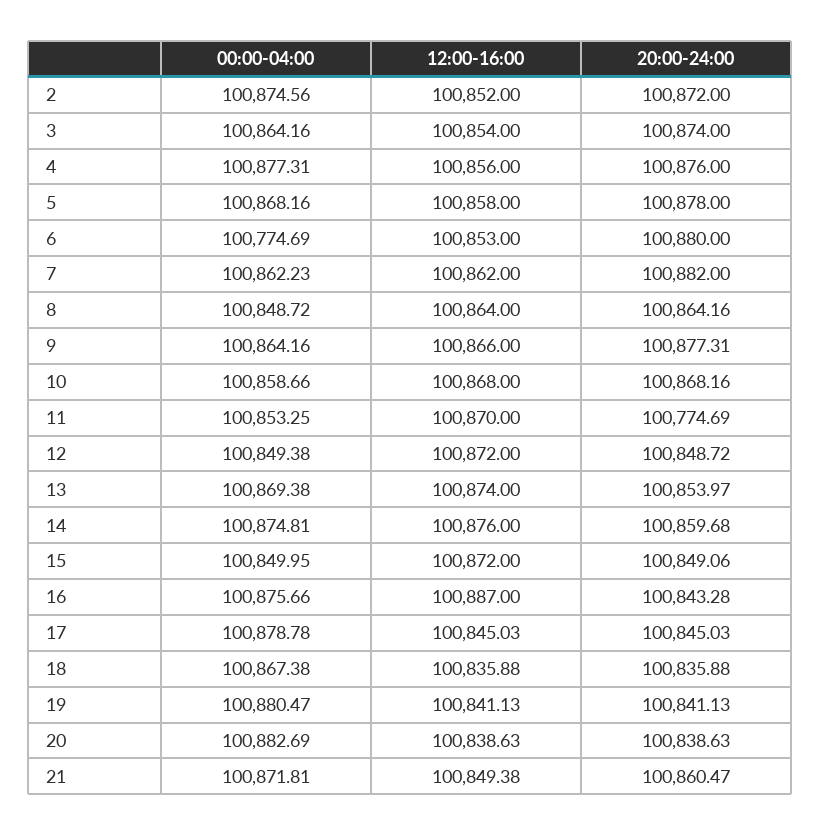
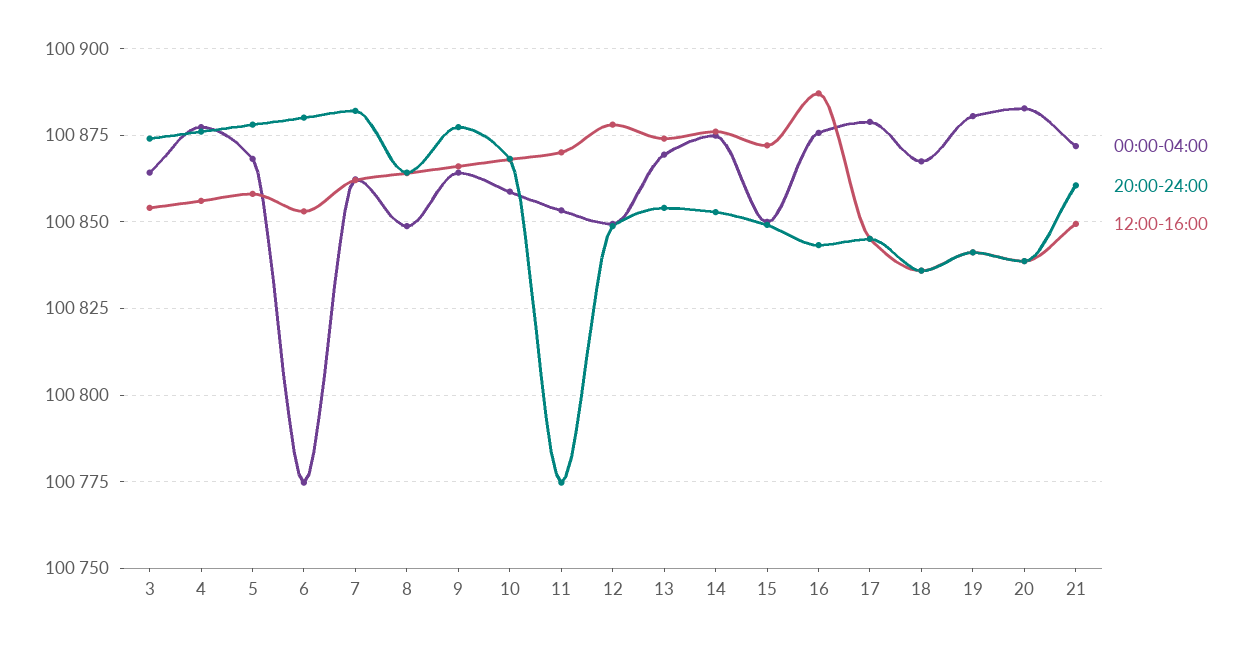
  {
    "00:00-04:00": {
-     "2": 100874.56,
      "3": 100864.16,
      "4": 100877.31,
      "5": 100868.16,
      "6": 100774.69,
      "7": 100862.23,
      "8": 100848.72,
      "9": 100864.16,
      "10": 100858.66,
      "11": 100853.25,
      "12": 100849.38,
      "13": 100869.38,
      "14": 100874.81,
      "15": 100849.95,
      "16": 100875.66,
      "17": 100878.78,
      "18": 100867.38,
      "19": 100880.47,
      "20": 100882.69,
      "21": 100871.81
    },
    "12:00-16:00": {
-     "2": 100852,
      "3": 100854,
      "4": 100856,
      "5": 100858,
      "6": 100853,
      "7": 100862,
      "8": 100864,
      "9": 100866,
      "10": 100868,
      "11": 100870,
-     "12": 100872,
+     "12": 100877.5,
      "13": 100874,
      "14": 100876,
      "15": 100872,
      "16": 100887,
      "17": 100845.03,
      "18": 100835.88,
      "19": 100841.13,
      "20": 100838.63,
      "21": 100849.38
    },
    "20:00-24:00": {
-     "2": 100872,
      "3": 100874,
      "4": 100876,
      "5": 100878,
      "6": 100880,
      "7": 100882,
      "8": 100864.16,
      "9": 100877.31,
      "10": 100868.16,
      "11": 100774.69,
      "12": 100848.72,
      "13": 100853.97,
-     "14": 100859.68,
+     "14": 100852.5,
      "15": 100849.06,
      "16": 100843.28,
      "17": 100845.03,
      "18": 100835.88,
      "19": 100841.13,
      "20": 100838.63,
      "21": 100860.47
    }
  }

